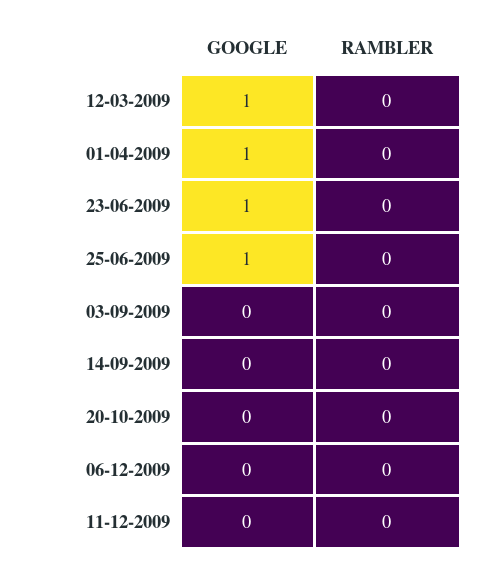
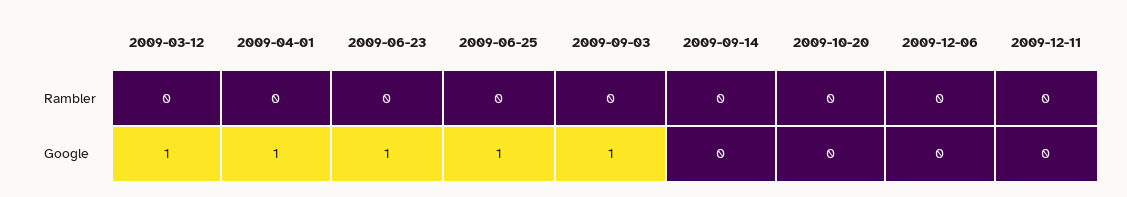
  {
    "GOOGLE": {
      "12-03-2009": 1,
      "01-04-2009": 1,
      "23-06-2009": 1,
      "25-06-2009": 1,
-     "03-09-2009": 0,
+     "03-09-2009": 1,
      "14-09-2009": 0,
      "20-10-2009": 0,
      "06-12-2009": 0,
      "11-12-2009": 0
    },
    "RAMBLER": {
      "12-03-2009": 0,
      "01-04-2009": 0,
      "23-06-2009": 0,
      "25-06-2009": 0,
      "03-09-2009": 0,
      "14-09-2009": 0,
      "20-10-2009": 0,
      "06-12-2009": 0,
      "11-12-2009": 0
    }
  }

